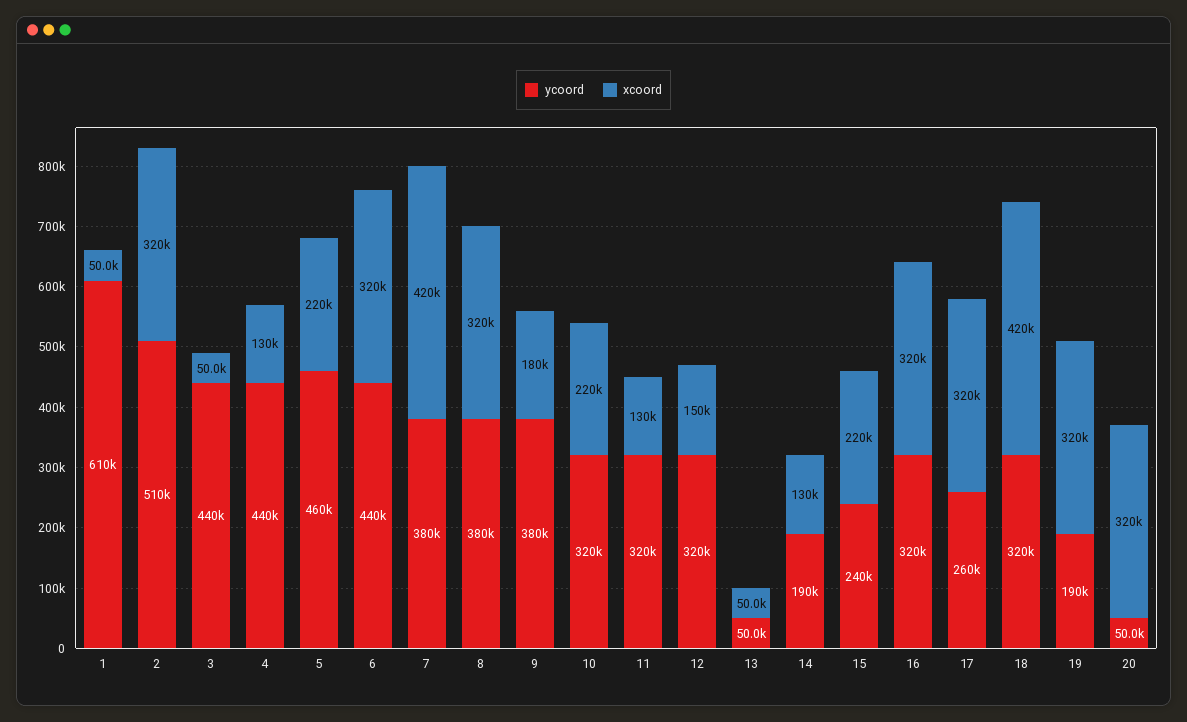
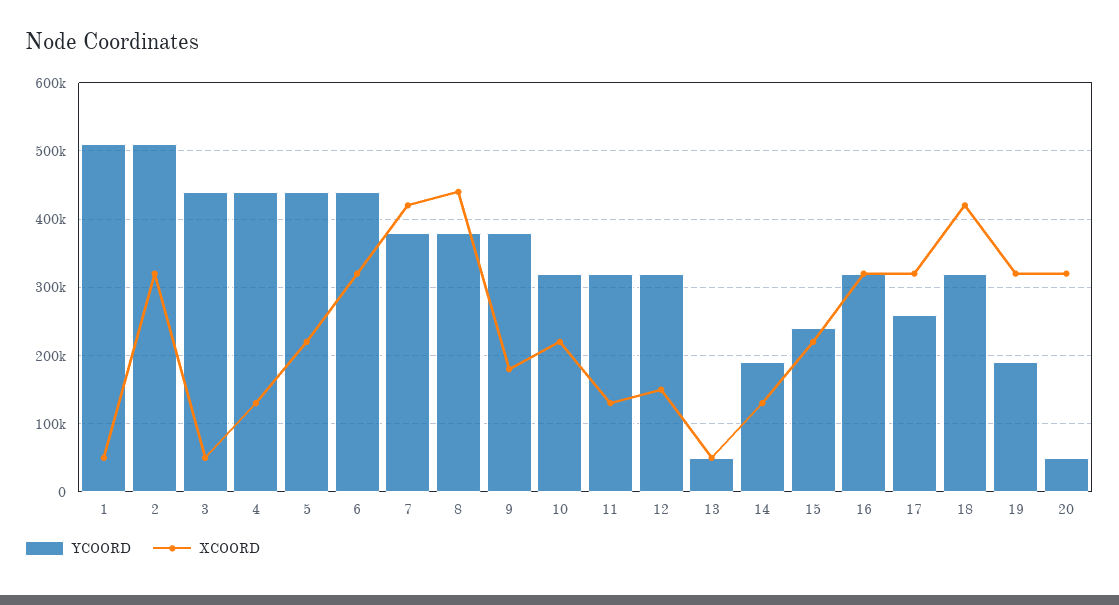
  {
    "ycoord": {
-     "1": 610000,
+     "1": 510000,
      "2": 510000,
      "3": 440000,
      "4": 440000,
-     "5": 460000,
+     "5": 440000,
      "6": 440000,
      "7": 380000,
      "8": 380000,
      "9": 380000,
      "10": 320000,
      "11": 320000,
      "12": 320000,
      "13": 50000,
      "14": 190000,
      "15": 240000,
      "16": 320000,
      "17": 260000,
      "18": 320000,
      "19": 190000,
      "20": 50000
    },
    "xcoord": {
      "1": 50000,
      "2": 320000,
      "3": 50000,
      "4": 130000,
      "5": 220000,
      "6": 320000,
      "7": 420000,
-     "8": 320000,
+     "8": 440000,
      "9": 180000,
      "10": 220000,
      "11": 130000,
      "12": 150000,
      "13": 50000,
      "14": 130000,
      "15": 220000,
      "16": 320000,
      "17": 320000,
      "18": 420000,
      "19": 320000,
      "20": 320000
    }
  }

